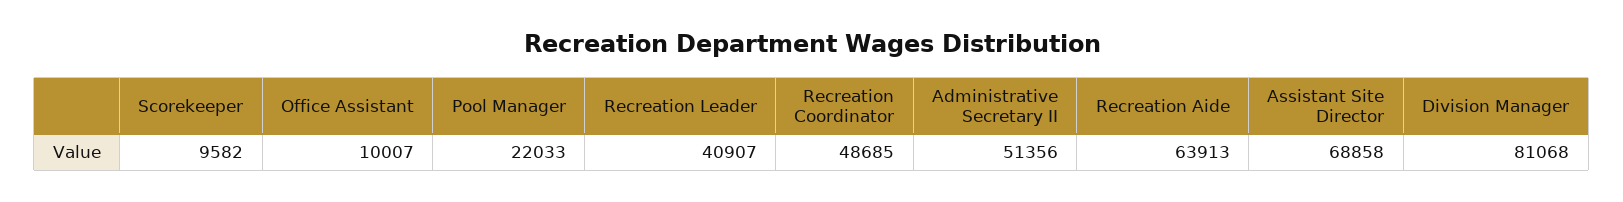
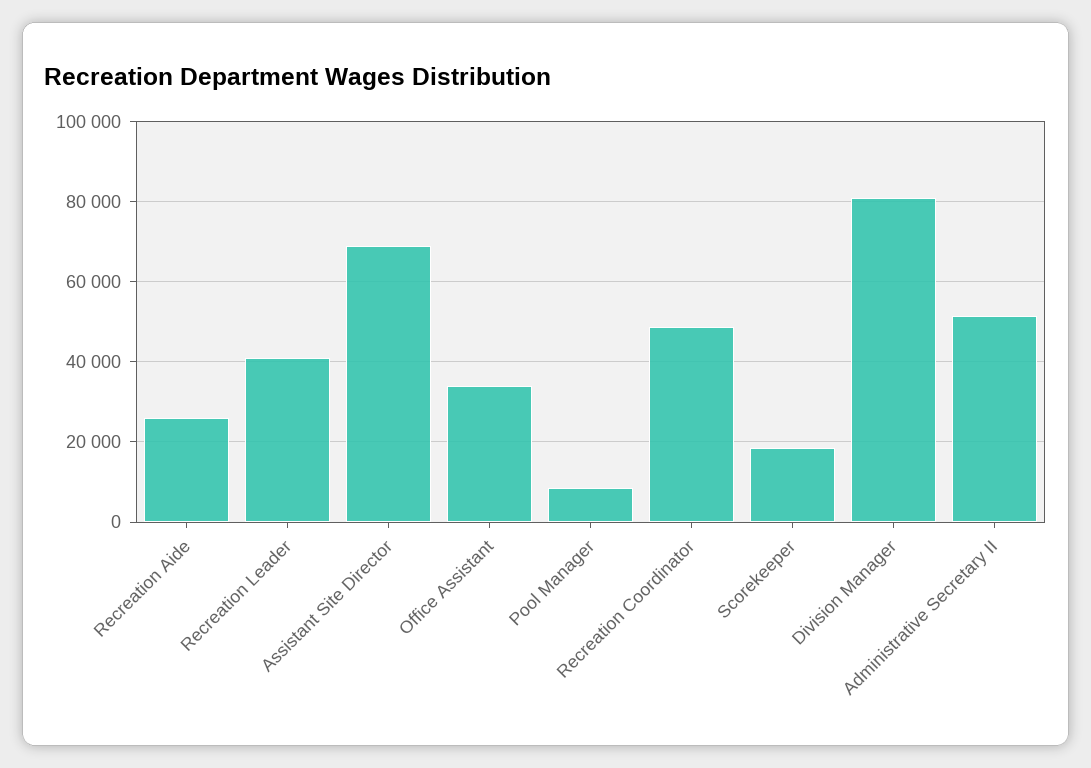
  {
-   "Scorekeeper": 9582,
+   "Scorekeeper": 18000,
-   "Office Assistant": 10007,
+   "Office Assistant": 34000,
-   "Pool Manager": 22033,
+   "Pool Manager": 8000,
    "Recreation Leader": 40907,
    "Recreation Coordinator": 48685,
    "Administrative Secretary II": 51356,
-   "Recreation Aide": 63913,
+   "Recreation Aide": 26000,
    "Assistant Site Director": 68858,
    "Division Manager": 81068
  }

